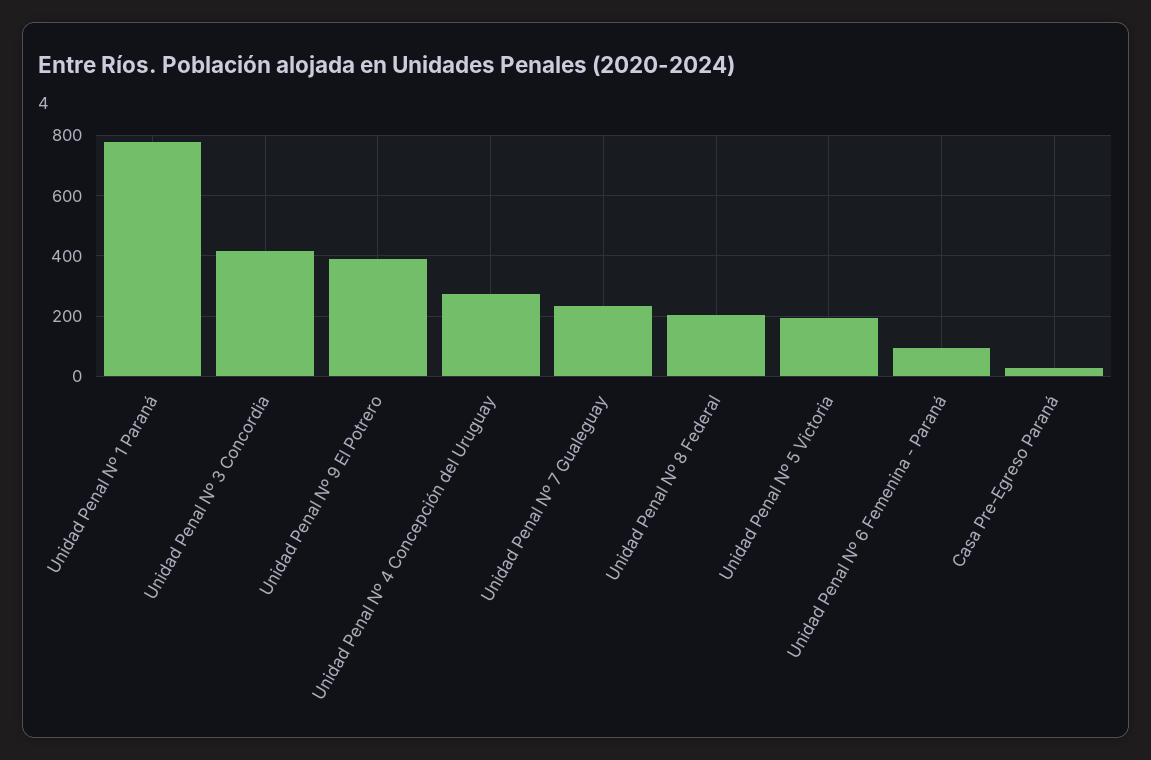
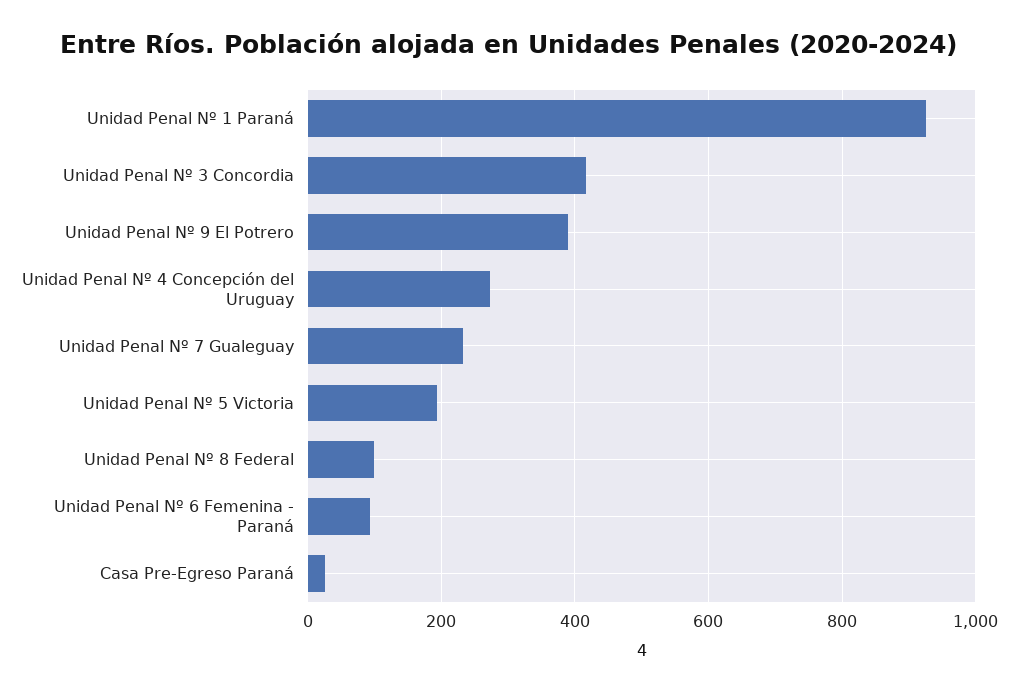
  {
-   "Unidad Penal Nº 1 Paraná": 780,
+   "Unidad Penal Nº 1 Paraná": 920,
    "Unidad Penal Nº 3 Concordia": 420,
    "Unidad Penal Nº 9 El Potrero": 400,
    "Unidad Penal Nº 4 Concepción del Uruguay": 280,
    "Unidad Penal Nº 7 Gualeguay": 240,
-   "Unidad Penal Nº 8 Federal": 200,
+   "Unidad Penal Nº 8 Federal": 100,
    "Unidad Penal Nº 5 Victoria": 200,
    "Unidad Penal Nº 6 Femenina - Paraná": 100,
    "Casa Pre-Egreso Paraná": 20
  }

